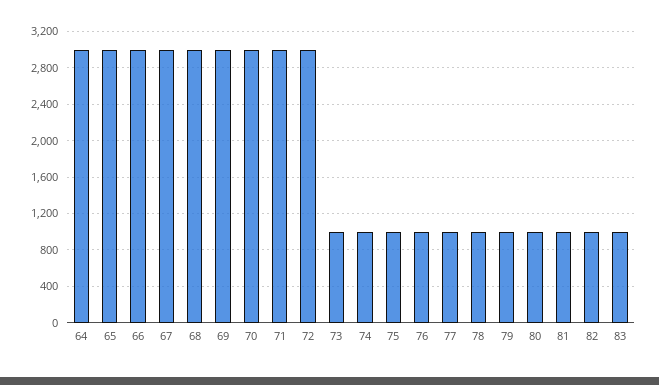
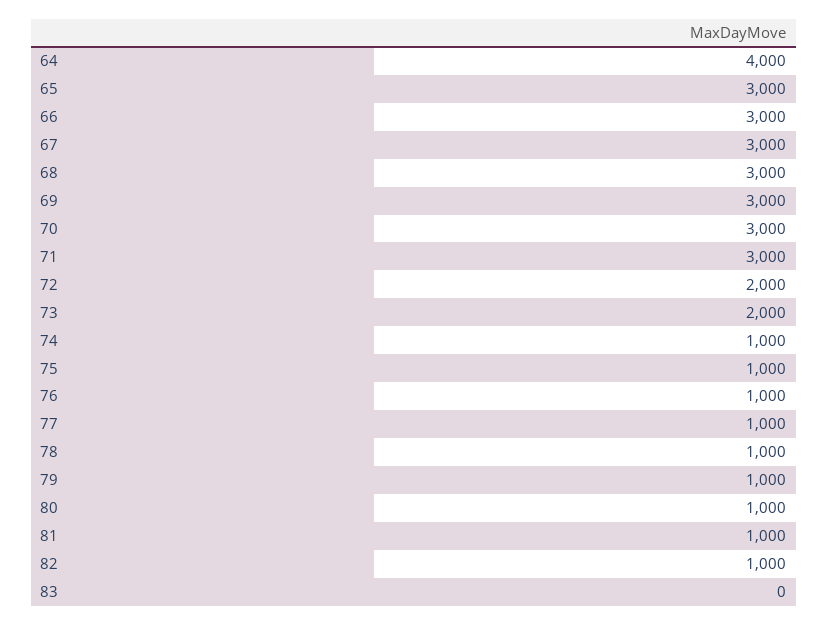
  {
-   "64": 3000,
+   "64": 4000,
    "65": 3000,
    "66": 3000,
    "67": 3000,
    "68": 3000,
    "69": 3000,
    "70": 3000,
    "71": 3000,
-   "72": 3000,
+   "72": 2000,
-   "73": 1000,
+   "73": 2000,
    "74": 1000,
    "75": 1000,
    "76": 1000,
    "77": 1000,
    "78": 1000,
    "79": 1000,
    "80": 1000,
    "81": 1000,
    "82": 1000,
-   "83": 1000
+   "83": 0
  }

